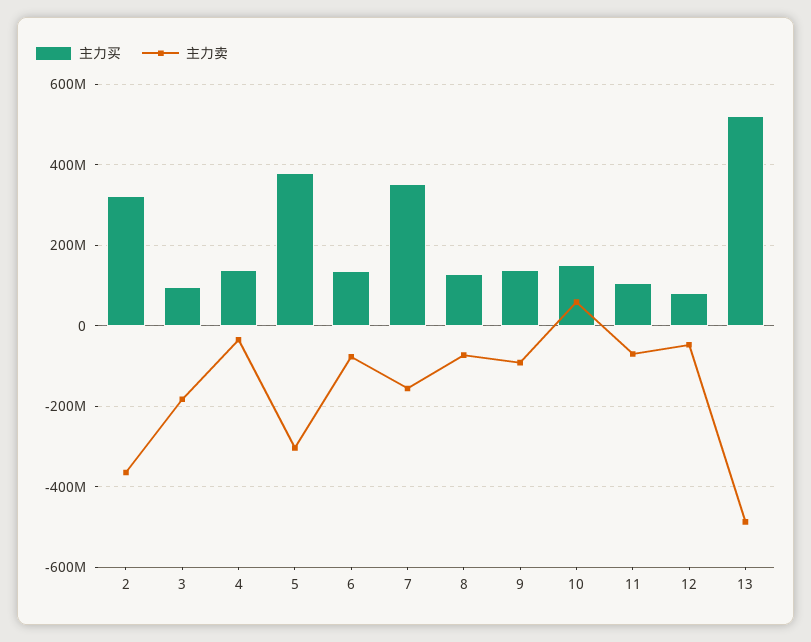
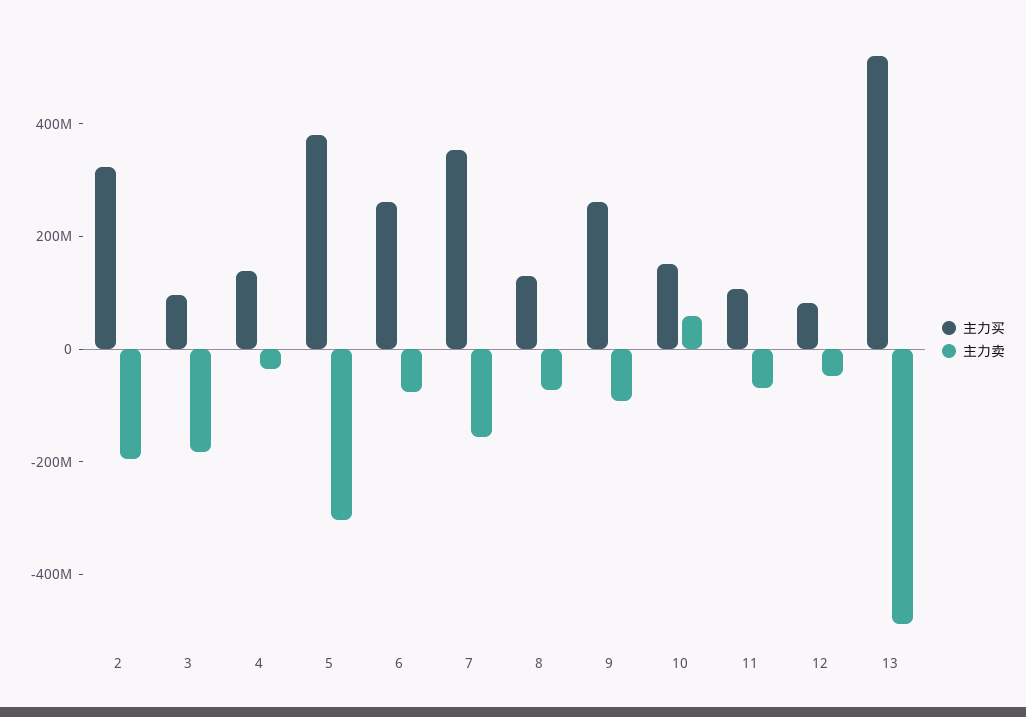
  {
    "主力买": {
      "2": 320000000,
      "3": 100000000,
      "4": 140000000,
      "5": 380000000,
-     "6": 140000000,
+     "6": 250000000,
      "7": 360000000,
      "8": 120000000,
-     "9": 140000000,
+     "9": 250000000,
      "10": 160000000,
      "11": 100000000,
      "12": 80000000,
      "13": 520000000
    },
    "主力卖": {
-     "2": -360000000,
+     "2": -200000000,
      "3": -180000000,
      "4": -40000000,
      "5": -300000000,
      "6": -80000000,
      "7": -160000000,
      "8": -80000000,
      "9": -100000000,
      "10": 60000000,
      "11": -60000000,
      "12": -40000000,
      "13": -480000000
    }
  }

